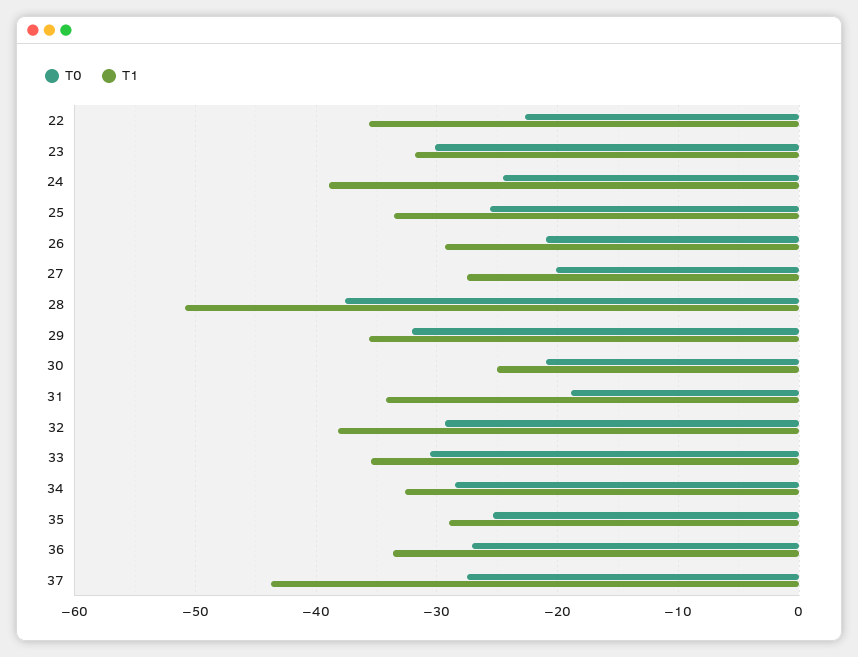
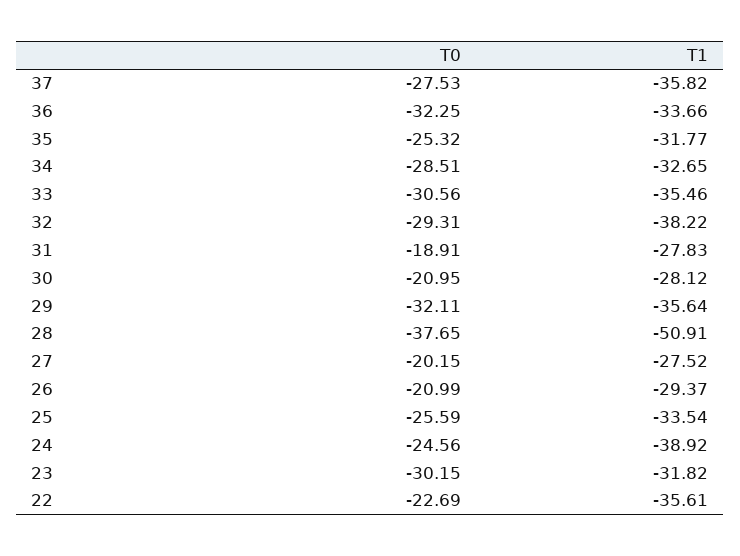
  {
    "T0": {
      "22": -22.69,
      "23": -30.15,
      "24": -24.56,
      "25": -25.59,
      "26": -20.99,
      "27": -20.15,
      "28": -37.65,
      "29": -32.11,
      "30": -20.95,
      "31": -18.91,
      "32": -29.31,
      "33": -30.56,
      "34": -28.51,
      "35": -25.32,
-     "36": -27,
+     "36": -32.25,
      "37": -27.53
    },
    "T1": {
      "22": -35.61,
      "23": -31.82,
      "24": -38.92,
      "25": -33.54,
      "26": -29.37,
      "27": -27.52,
      "28": -50.91,
      "29": -35.64,
-     "30": -25,
+     "30": -28.12,
-     "31": -34,
+     "31": -27.83,
      "32": -38.22,
      "33": -35.46,
      "34": -32.65,
-     "35": -29,
+     "35": -31.77,
      "36": -33.66,
-     "37": -44
+     "37": -35.82
    }
  }

